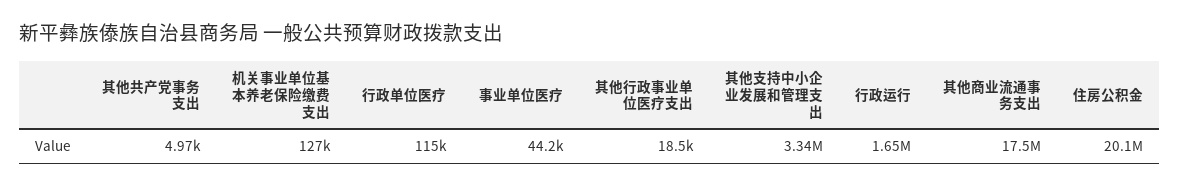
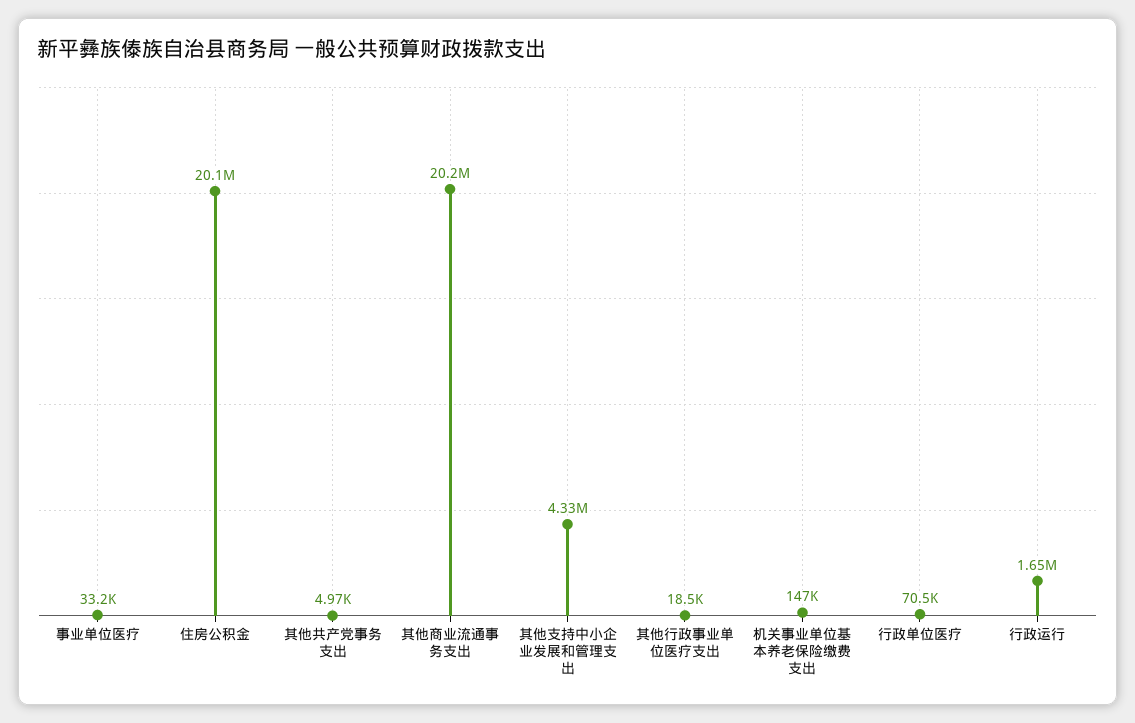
  {
    "其他共产党事务支出": 4970,
-   "机关事业单位基本养老保险缴费支出": 127000,
+   "机关事业单位基本养老保险缴费支出": 147000,
-   "行政单位医疗": 115000,
+   "行政单位医疗": 70500,
-   "事业单位医疗": 44200,
+   "事业单位医疗": 33200,
    "其他行政事业单位医疗支出": 18500,
-   "其他支持中小企业发展和管理支出": 3340000,
+   "其他支持中小企业发展和管理支出": 4330000,
    "行政运行": 1650000,
-   "其他商业流通事务支出": 17500000,
+   "其他商业流通事务支出": 20200000,
    "住房公积金": 20100000
  }

